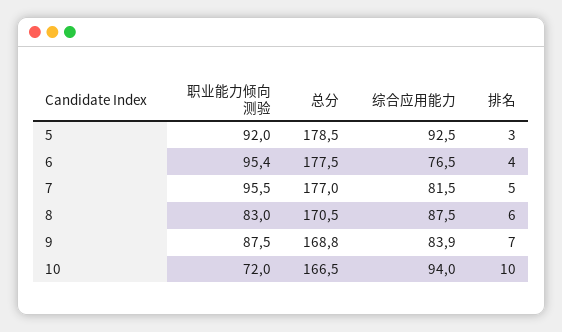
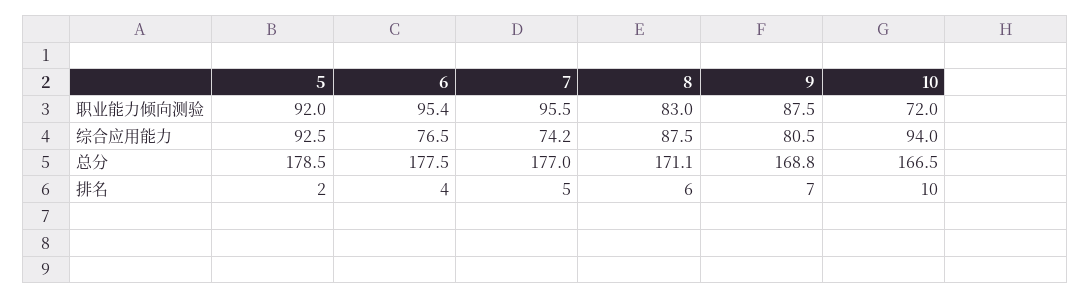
  {
    "职业能力倾向测验": {
      "5": 92,
      "6": 95.4,
      "7": 95.5,
      "8": 83,
      "9": 87.5,
      "10": 72
    },
    "总分": {
      "5": 178.5,
      "6": 177.5,
      "7": 177,
-     "8": 170.5,
+     "8": 171.1,
      "9": 168.8,
      "10": 166.5
    },
    "综合应用能力": {
      "5": 92.5,
      "6": 76.5,
-     "7": 81.5,
+     "7": 74.2,
      "8": 87.5,
-     "9": 83.9,
+     "9": 80.5,
      "10": 94
    },
    "排名": {
-     "5": 3,
+     "5": 2,
      "6": 4,
      "7": 5,
      "8": 6,
      "9": 7,
      "10": 10
    }
  }

